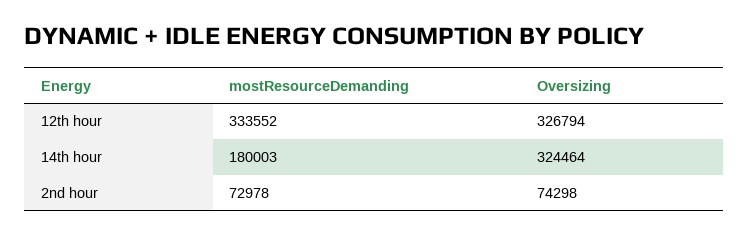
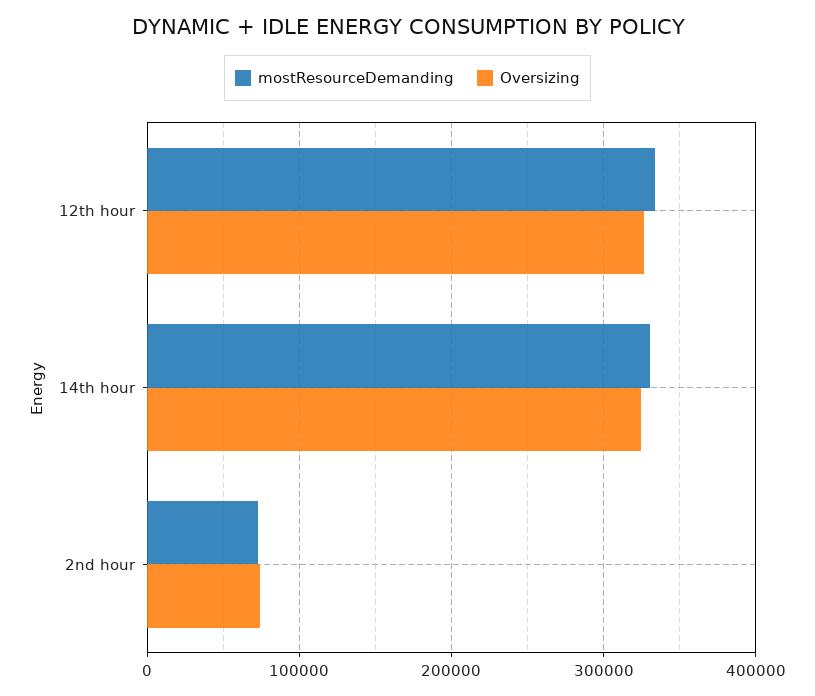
  {
    "mostResourceDemanding": {
      "12th hour": 333552,
-     "14th hour": 180003,
+     "14th hour": 330000,
      "2nd hour": 72978
    },
    "Oversizing": {
      "12th hour": 326794,
      "14th hour": 324464,
      "2nd hour": 74298
    }
  }

